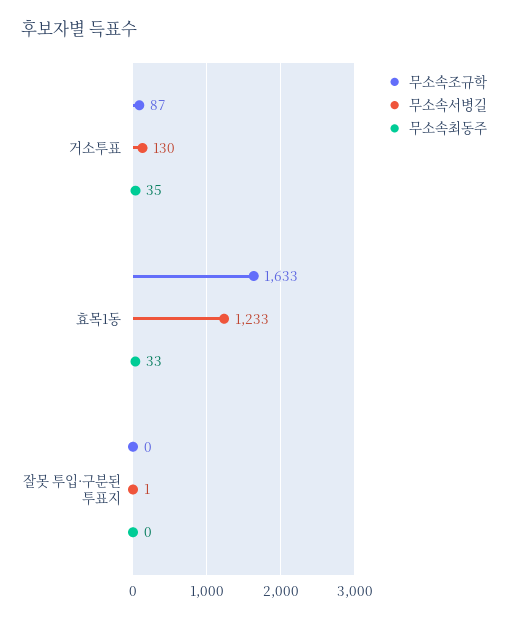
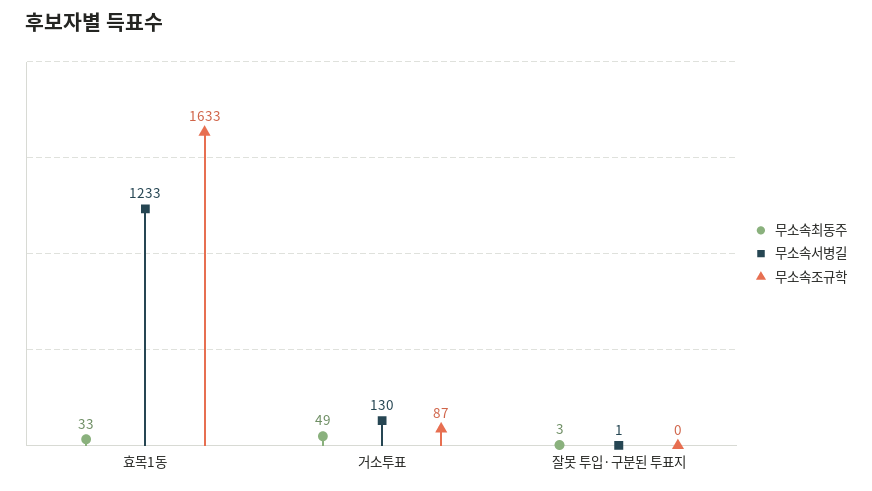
  {
    "무소속조규학": {
      "거소투표": 87,
      "효목1동": 1633,
      "잘못 투입·구분된 투표지": 0
    },
    "무소속서병길": {
      "거소투표": 130,
      "효목1동": 1233,
      "잘못 투입·구분된 투표지": 1
    },
    "무소속최동주": {
-     "거소투표": 35,
+     "거소투표": 49,
      "효목1동": 33,
-     "잘못 투입·구분된 투표지": 0
+     "잘못 투입·구분된 투표지": 3
    }
  }

